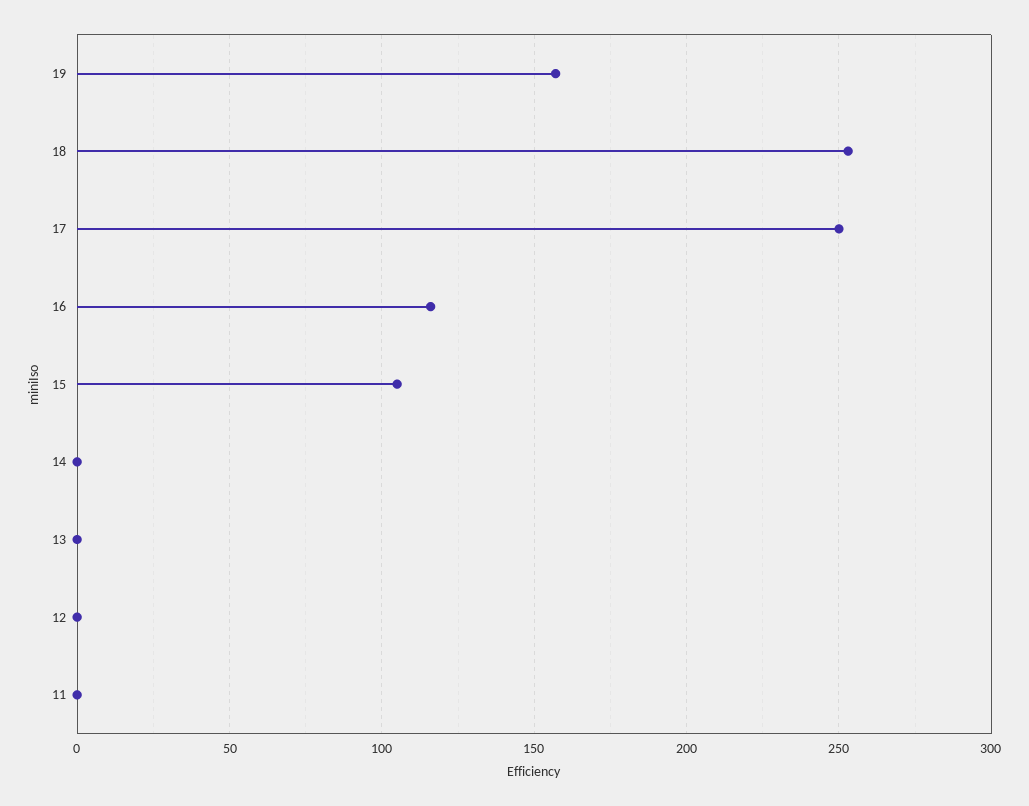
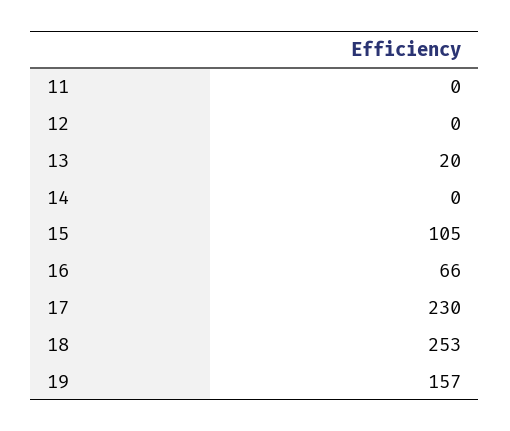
  {
    "19": 157,
    "18": 253,
-   "17": 250,
+   "17": 230,
-   "16": 115,
+   "16": 66,
    "15": 105,
    "14": 0,
-   "13": 0,
+   "13": 20,
    "12": 0,
    "11": 0
  }

